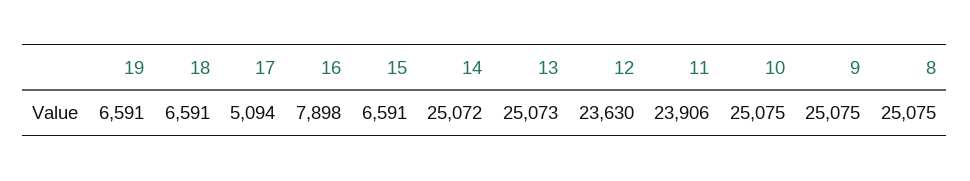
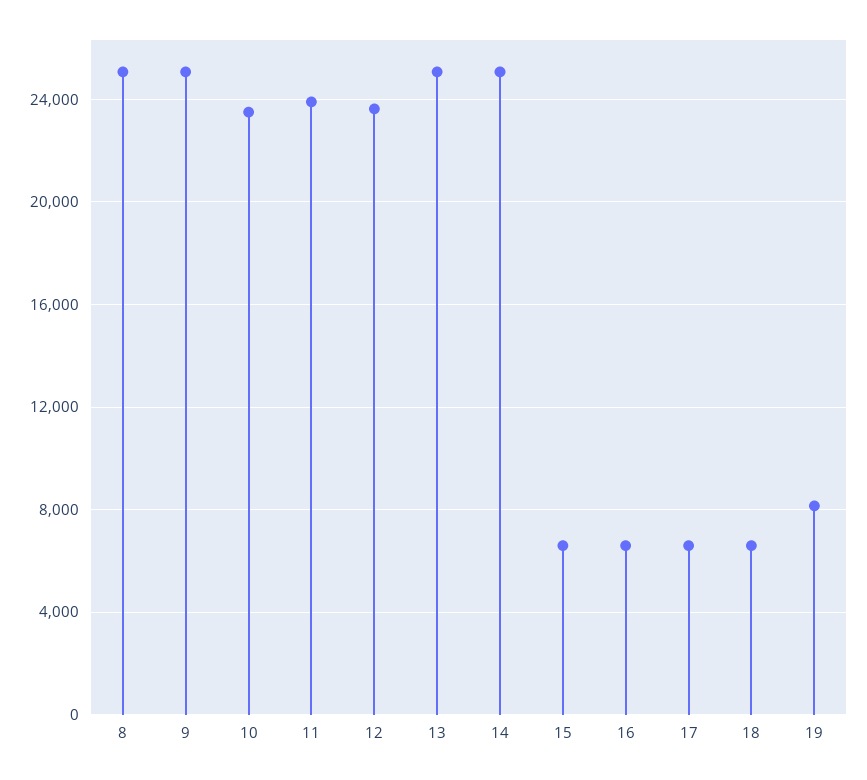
  {
-   "19": 6591,
+   "19": 8000,
    "18": 6591,
-   "17": 5094,
+   "17": 6500,
-   "16": 7898,
+   "16": 6500,
    "15": 6591,
    "14": 25072,
    "13": 25073,
    "12": 23630,
    "11": 23906,
-   "10": 25075,
+   "10": 23500,
    "9": 25075,
    "8": 25075
  }

